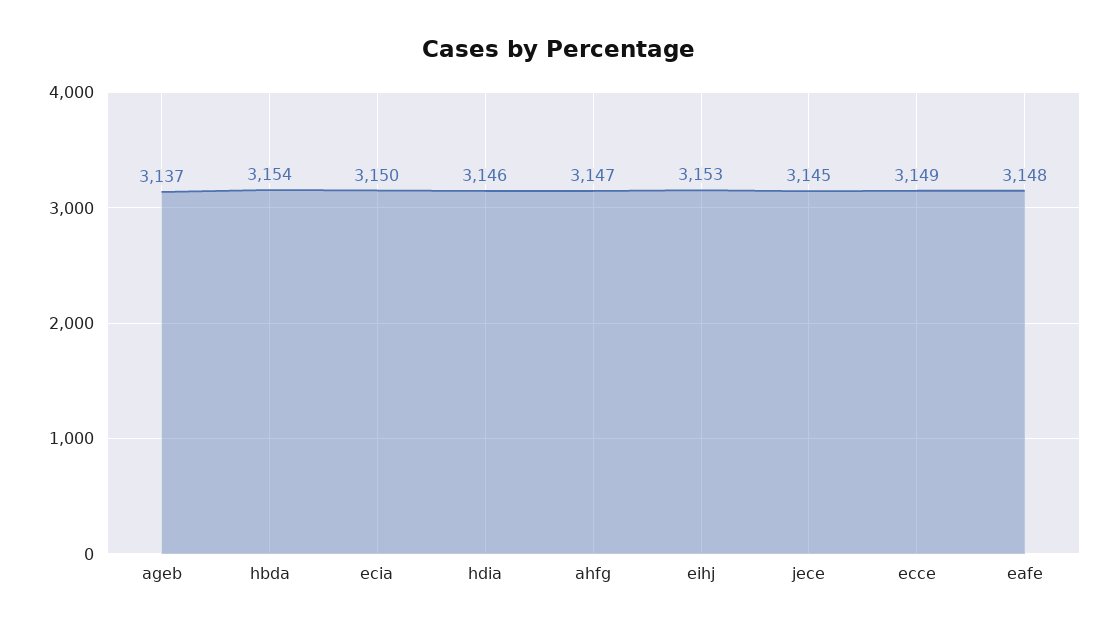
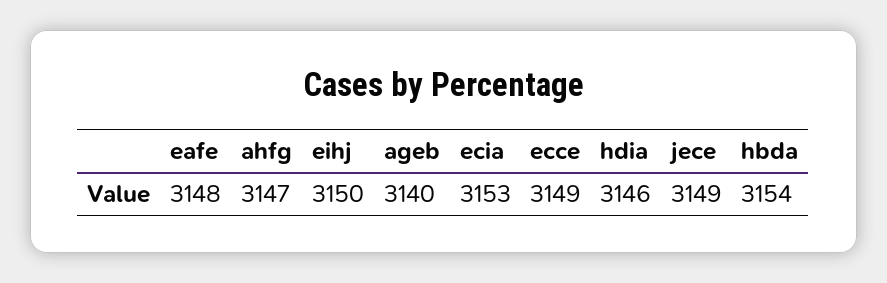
  {
-   "ageb": 3137,
+   "ageb": 3140,
    "hbda": 3154,
-   "ecia": 3150,
+   "ecia": 3153,
    "hdia": 3146,
    "ahfg": 3147,
-   "eihj": 3153,
+   "eihj": 3150,
-   "jece": 3145,
+   "jece": 3149,
    "ecce": 3149,
    "eafe": 3148
  }

